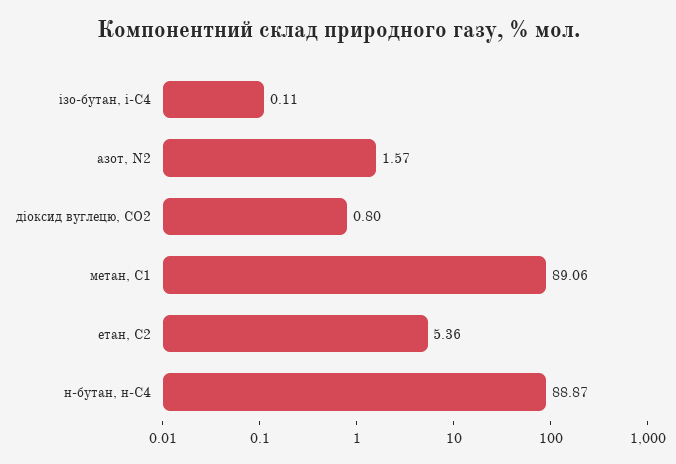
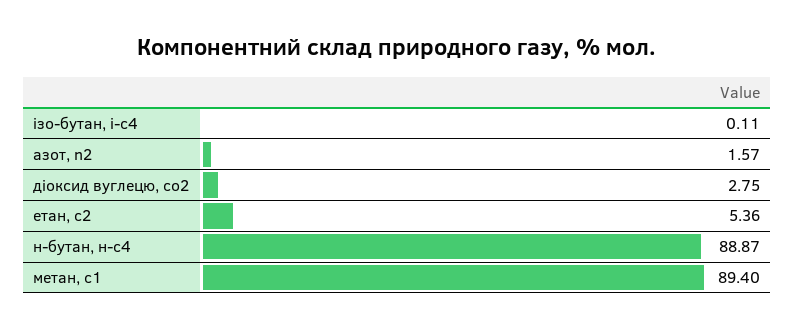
  {
    "ізо-бутан, і-С4": 0.11,
    "азот, N2": 1.57,
-   "діоксид вуглецю, CО2": 0.8,
+   "діоксид вуглецю, CО2": 2.75,
-   "метан, С1": 89.06,
+   "метан, С1": 89.4,
    "етан, С2": 5.36,
    "н-бутан, н-С4": 88.87
  }

